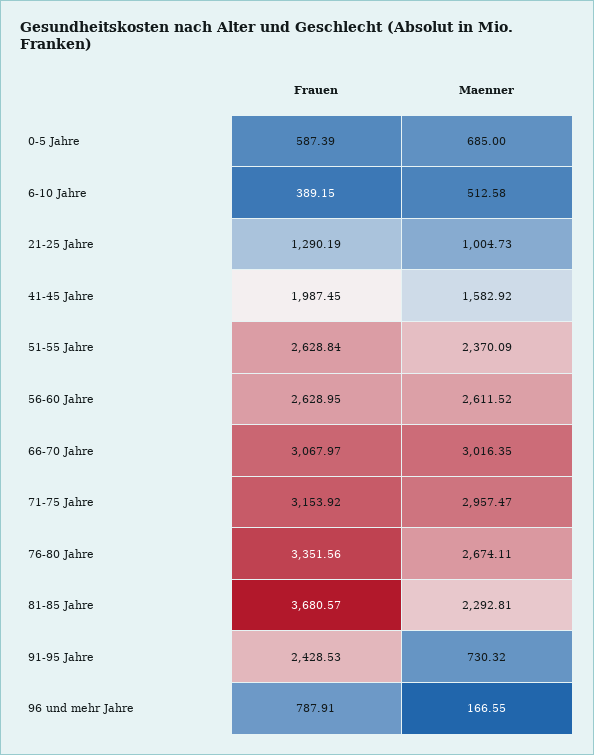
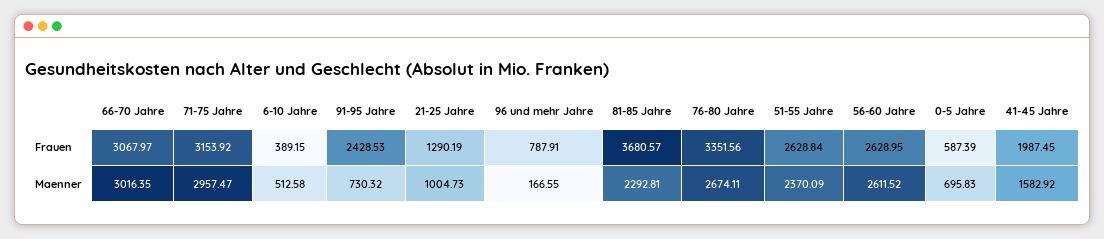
  {
    "Frauen": {
      "0-5 Jahre": 587.39,
      "6-10 Jahre": 389.15,
      "21-25 Jahre": 1290.19,
      "41-45 Jahre": 1987.45,
      "51-55 Jahre": 2628.84,
      "56-60 Jahre": 2628.95,
      "66-70 Jahre": 3067.97,
      "71-75 Jahre": 3153.92,
      "76-80 Jahre": 3351.56,
      "81-85 Jahre": 3680.57,
      "91-95 Jahre": 2428.53,
      "96 und mehr Jahre": 787.91
    },
    "Maenner": {
-     "0-5 Jahre": 685,
+     "0-5 Jahre": 695.83,
      "6-10 Jahre": 512.58,
      "21-25 Jahre": 1004.73,
      "41-45 Jahre": 1582.92,
      "51-55 Jahre": 2370.09,
      "56-60 Jahre": 2611.52,
      "66-70 Jahre": 3016.35,
      "71-75 Jahre": 2957.47,
      "76-80 Jahre": 2674.11,
      "81-85 Jahre": 2292.81,
      "91-95 Jahre": 730.32,
      "96 und mehr Jahre": 166.55
    }
  }

